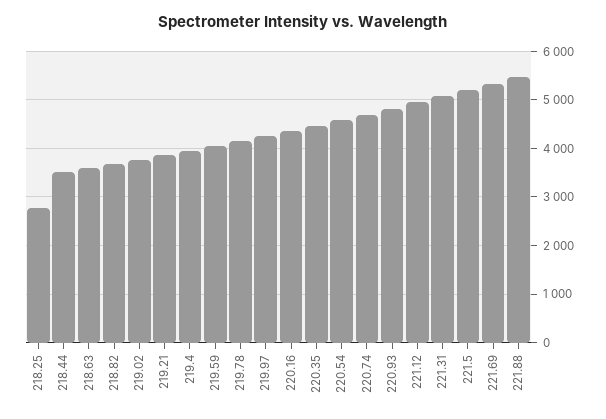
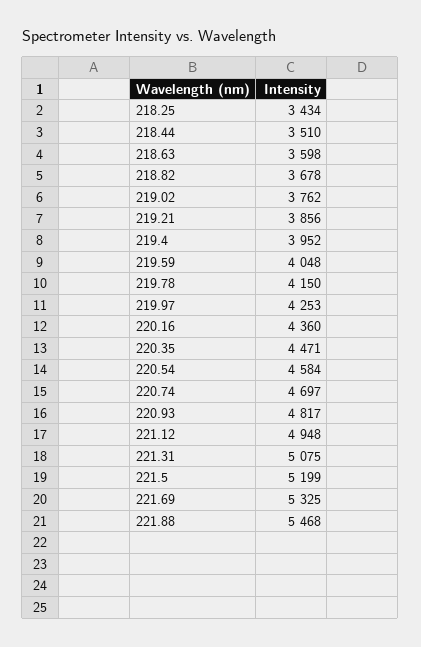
  {
-   "218.25": 2800,
+   "218.25": 3434,
    "218.44": 3510,
    "218.63": 3598,
    "218.82": 3678,
    "219.02": 3762,
    "219.21": 3856,
    "219.4": 3952,
    "219.59": 4048,
    "219.78": 4150,
    "219.97": 4253,
    "220.16": 4360,
    "220.35": 4471,
    "220.54": 4584,
    "220.74": 4697,
    "220.93": 4817,
    "221.12": 4948,
    "221.31": 5075,
    "221.5": 5199,
    "221.69": 5325,
    "221.88": 5468
  }

